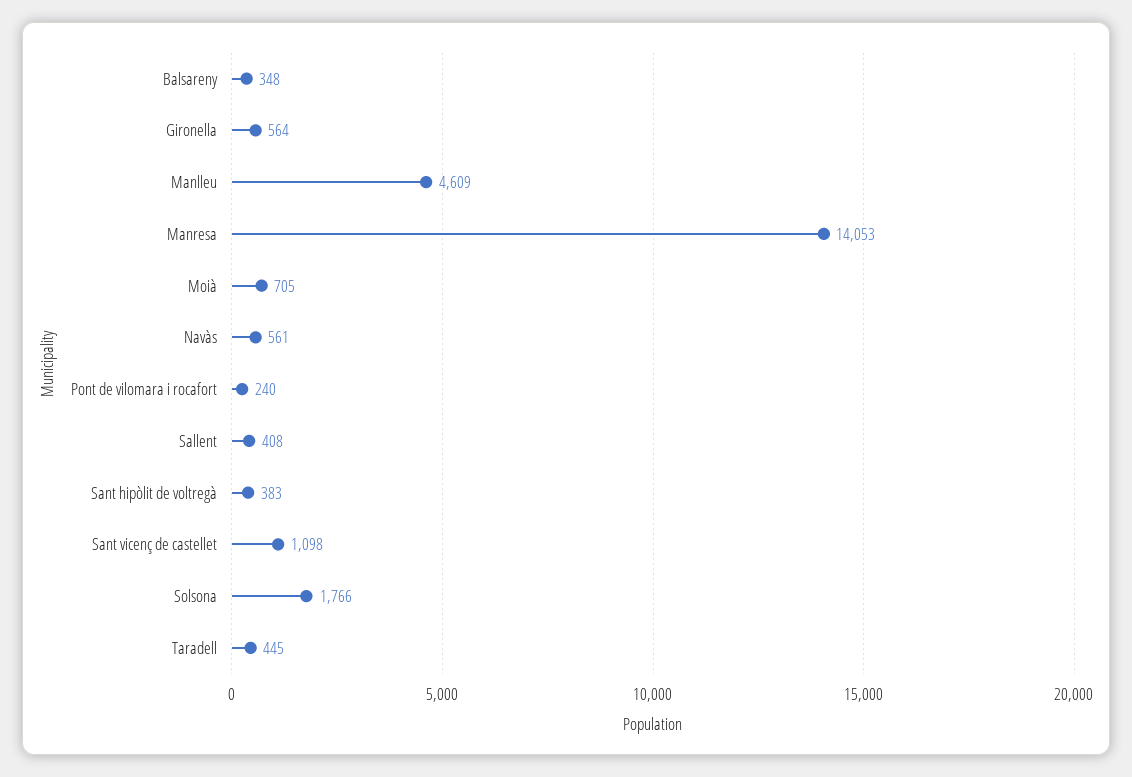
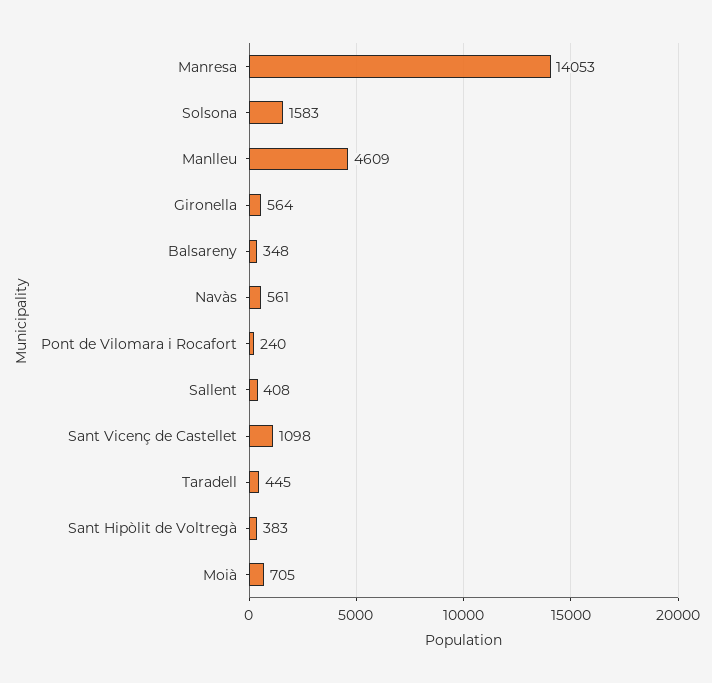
  {
    "Balsareny": 348,
    "Gironella": 564,
    "Manlleu": 4609,
    "Manresa": 14053,
    "Moià": 705,
    "Navàs": 561,
    "Pont de vilomara i rocafort": 240,
    "Sallent": 408,
    "Sant hipòlit de voltregà": 383,
    "Sant vicenç de castellet": 1098,
-   "Solsona": 1766,
+   "Solsona": 1583,
    "Taradell": 445
  }

